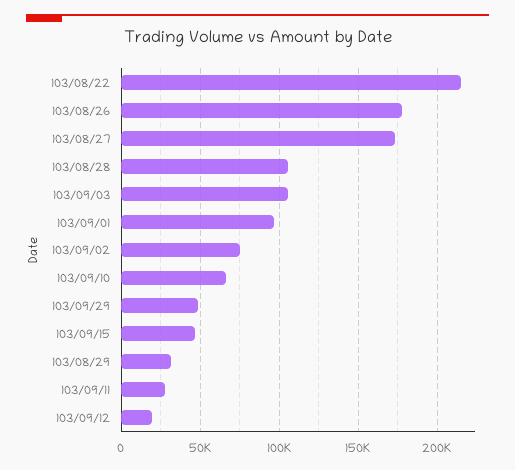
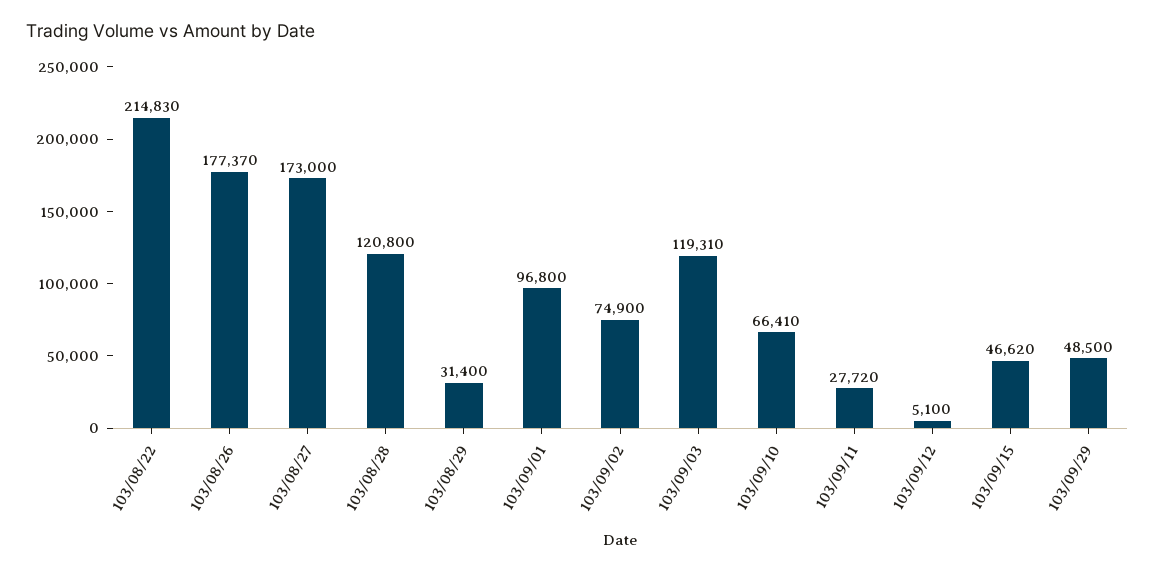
  {
    "103/08/22": 214830,
    "103/08/26": 177370,
    "103/08/27": 173000,
-   "103/08/28": 105000,
+   "103/08/28": 120800,
-   "103/09/03": 105000,
+   "103/09/03": 119310,
    "103/09/01": 96800,
    "103/09/02": 74900,
    "103/09/10": 66410,
    "103/09/29": 48500,
    "103/09/15": 46620,
    "103/08/29": 31400,
    "103/09/11": 27720,
-   "103/09/12": 20000
+   "103/09/12": 5100
  }

